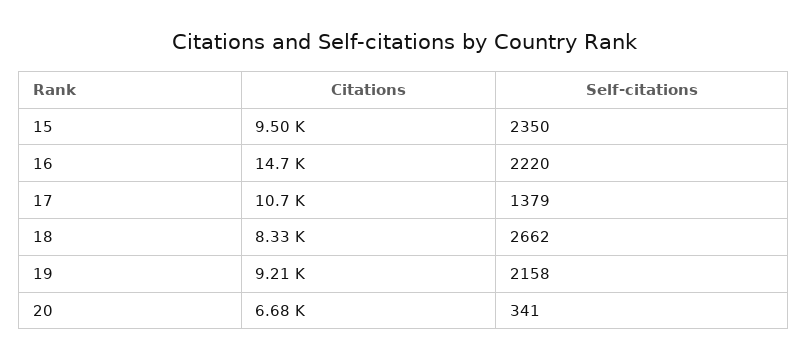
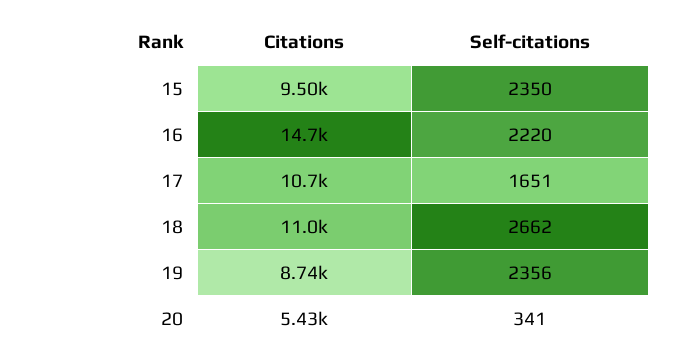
  {
    "Citations": {
      "15": 9500,
      "16": 14700,
      "17": 10700,
-     "18": 8330,
+     "18": 11000,
-     "19": 9210,
+     "19": 8740,
-     "20": 6680
+     "20": 5430
    },
    "Self-citations": {
      "15": 2350,
      "16": 2220,
-     "17": 1379,
+     "17": 1651,
      "18": 2662,
-     "19": 2158,
+     "19": 2356,
      "20": 341
    }
  }

